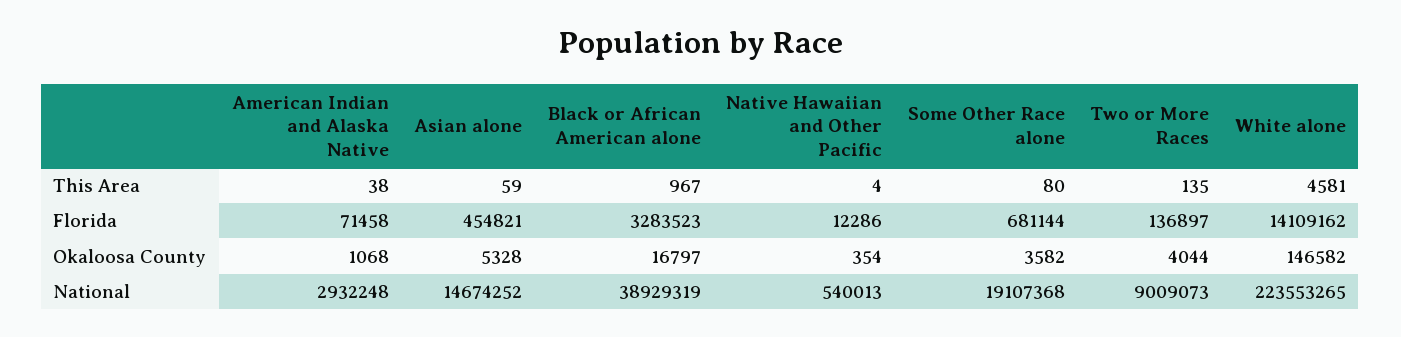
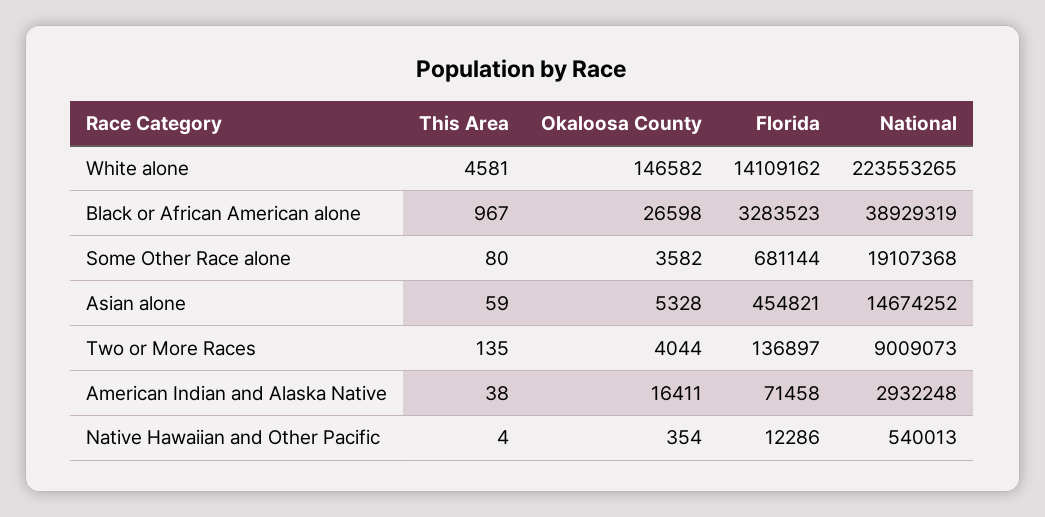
  {
    "American Indian and Alaska Native": {
      "This Area": 38,
      "Florida": 71458,
-     "Okaloosa County": 1068,
+     "Okaloosa County": 16411,
      "National": 2932248
    },
    "Asian alone": {
      "This Area": 59,
      "Florida": 454821,
      "Okaloosa County": 5328,
      "National": 14674252
    },
    "Black or African American alone": {
      "This Area": 967,
      "Florida": 3283523,
-     "Okaloosa County": 16797,
+     "Okaloosa County": 26598,
      "National": 38929319
    },
    "Native Hawaiian and Other Pacific": {
      "This Area": 4,
      "Florida": 12286,
      "Okaloosa County": 354,
      "National": 540013
    },
    "Some Other Race alone": {
      "This Area": 80,
      "Florida": 681144,
      "Okaloosa County": 3582,
      "National": 19107368
    },
    "Two or More Races": {
      "This Area": 135,
      "Florida": 136897,
      "Okaloosa County": 4044,
      "National": 9009073
    },
    "White alone": {
      "This Area": 4581,
      "Florida": 14109162,
      "Okaloosa County": 146582,
      "National": 223553265
    }
  }

